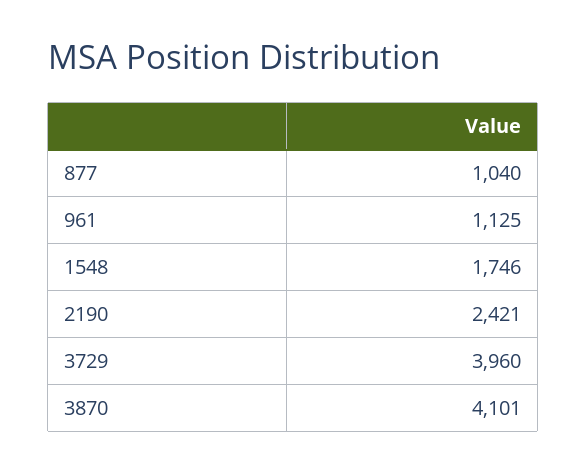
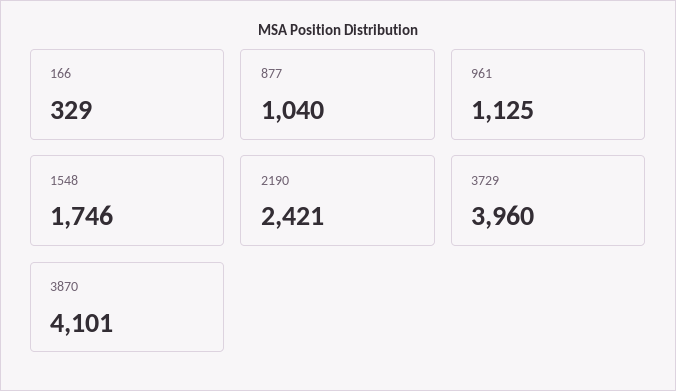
  {
    "877": 1040,
    "961": 1125,
    "1548": 1746,
    "2190": 2421,
    "3729": 3960,
-   "3870": 4101
+   "3870": 4101,
+   "166": 329
  }

